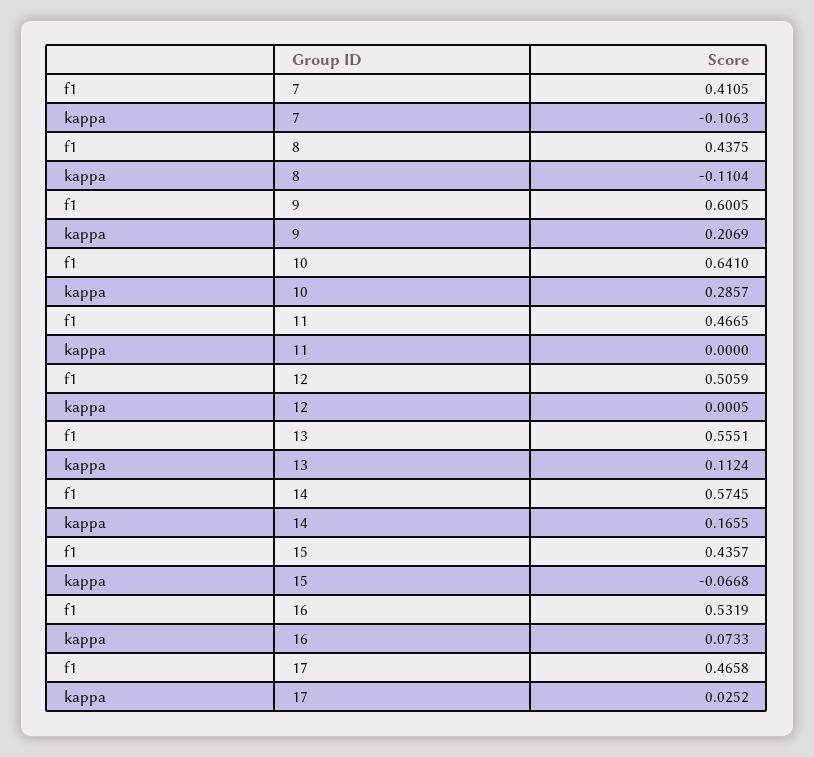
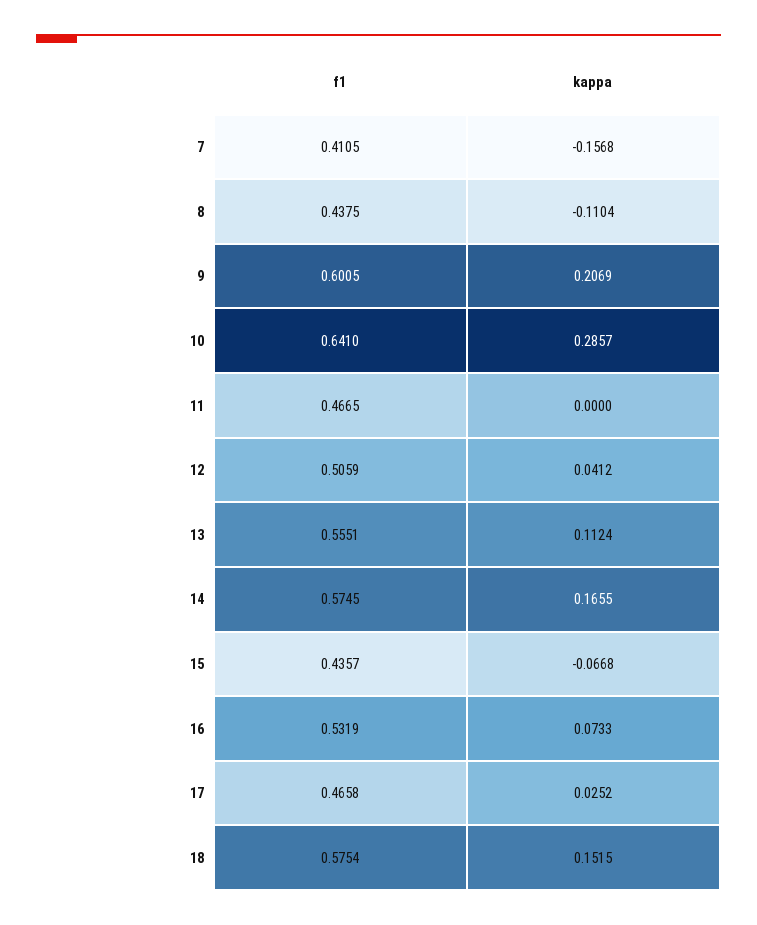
  {
    "f1": {
      "7": 0.4105,
      "8": 0.4375,
      "9": 0.6005,
      "10": 0.641,
      "11": 0.4665,
      "12": 0.5059,
      "13": 0.5551,
      "14": 0.5745,
      "15": 0.4357,
      "16": 0.5319,
-     "17": 0.4658
+     "17": 0.4658,
+     "18": 0.5754
    },
    "kappa": {
-     "7": -0.1063,
+     "7": -0.1568,
      "8": -0.1104,
      "9": 0.2069,
      "10": 0.2857,
      "11": 0,
-     "12": 0.0005,
+     "12": 0.0412,
      "13": 0.1124,
      "14": 0.1655,
      "15": -0.0668,
      "16": 0.0733,
-     "17": 0.0252
+     "17": 0.0252,
+     "18": 0.1515
    }
  }

